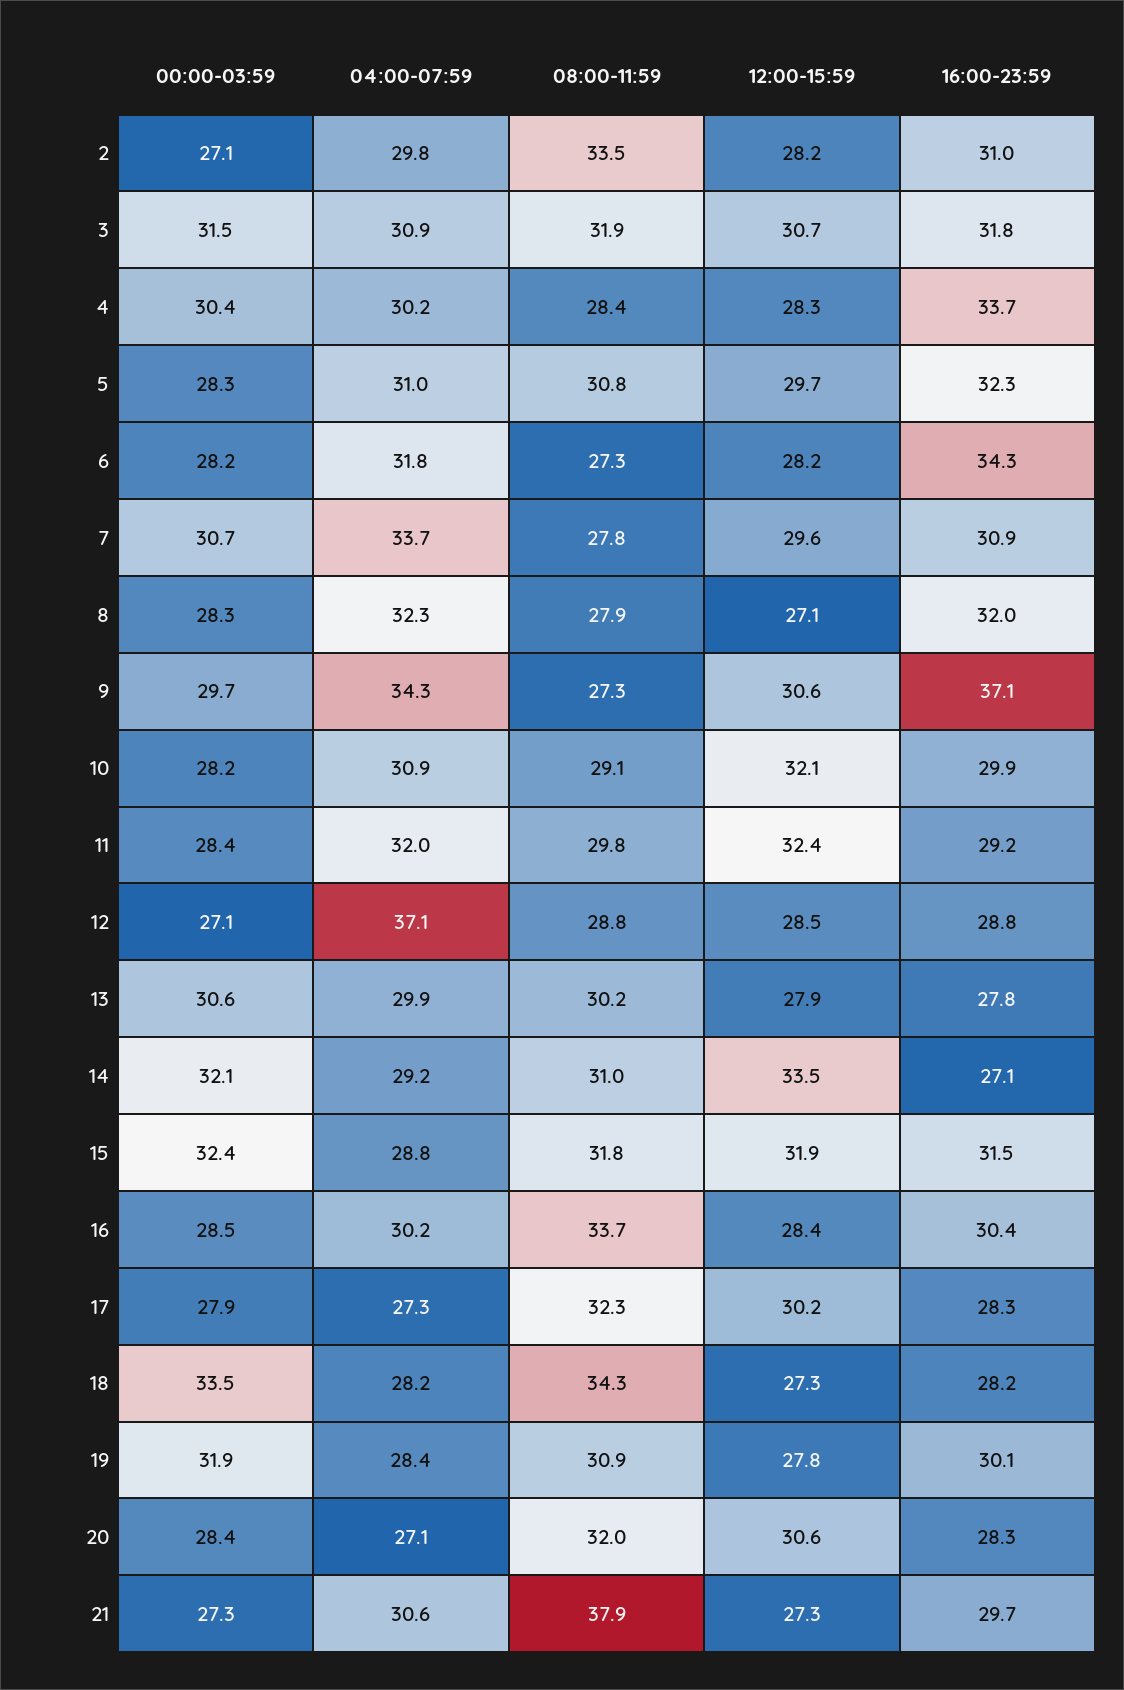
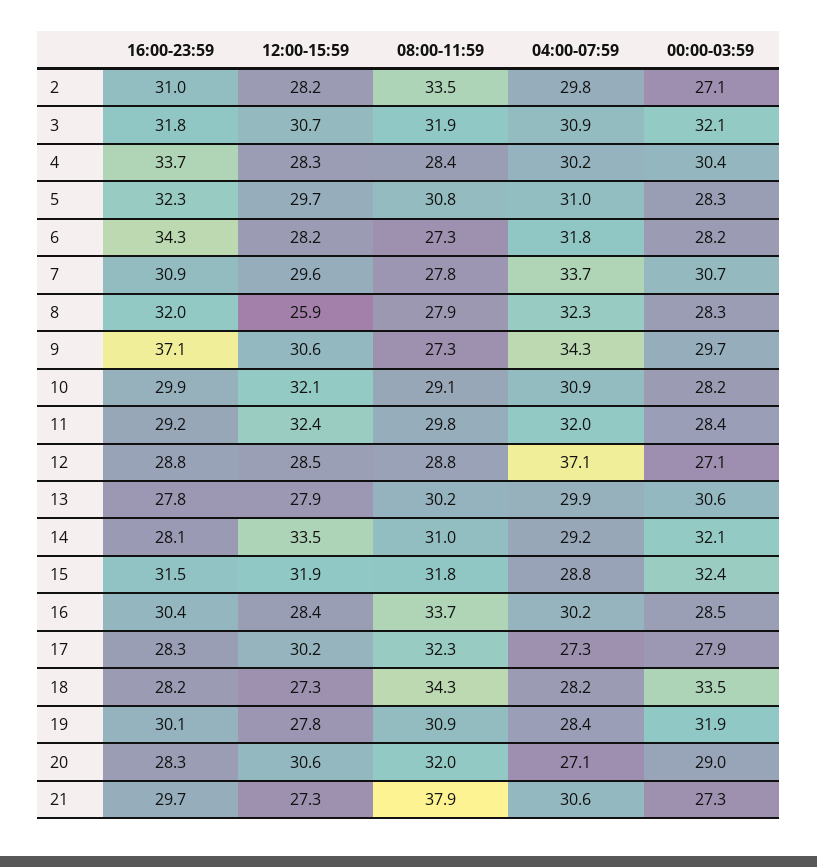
  {
    "00:00-03:59": {
      "2": 27.1,
-     "3": 31.5,
+     "3": 32.1,
      "4": 30.4,
      "5": 28.3,
      "6": 28.2,
      "7": 30.7,
      "8": 28.3,
      "9": 29.7,
      "10": 28.2,
      "11": 28.4,
      "12": 27.1,
      "13": 30.6,
      "14": 32.1,
      "15": 32.4,
      "16": 28.5,
      "17": 27.9,
      "18": 33.5,
      "19": 31.9,
-     "20": 28.4,
+     "20": 29,
      "21": 27.3
    },
    "04:00-07:59": {
      "2": 29.8,
      "3": 30.9,
      "4": 30.2,
      "5": 31,
      "6": 31.8,
      "7": 33.7,
      "8": 32.3,
      "9": 34.3,
      "10": 30.9,
      "11": 32,
      "12": 37.1,
      "13": 29.9,
      "14": 29.2,
      "15": 28.8,
      "16": 30.2,
      "17": 27.3,
      "18": 28.2,
      "19": 28.4,
      "20": 27.1,
      "21": 30.6
    },
    "08:00-11:59": {
      "2": 33.5,
      "3": 31.9,
      "4": 28.4,
      "5": 30.8,
      "6": 27.3,
      "7": 27.8,
      "8": 27.9,
      "9": 27.3,
      "10": 29.1,
      "11": 29.8,
      "12": 28.8,
      "13": 30.2,
      "14": 31,
      "15": 31.8,
      "16": 33.7,
      "17": 32.3,
      "18": 34.3,
      "19": 30.9,
      "20": 32,
      "21": 37.9
    },
    "12:00-15:59": {
      "2": 28.2,
      "3": 30.7,
      "4": 28.3,
      "5": 29.7,
      "6": 28.2,
      "7": 29.6,
-     "8": 27.1,
+     "8": 25.9,
      "9": 30.6,
      "10": 32.1,
      "11": 32.4,
      "12": 28.5,
      "13": 27.9,
      "14": 33.5,
      "15": 31.9,
      "16": 28.4,
      "17": 30.2,
      "18": 27.3,
      "19": 27.8,
      "20": 30.6,
      "21": 27.3
    },
    "16:00-23:59": {
      "2": 31,
      "3": 31.8,
      "4": 33.7,
      "5": 32.3,
      "6": 34.3,
      "7": 30.9,
      "8": 32,
      "9": 37.1,
      "10": 29.9,
      "11": 29.2,
      "12": 28.8,
      "13": 27.8,
-     "14": 27.1,
+     "14": 28.1,
      "15": 31.5,
      "16": 30.4,
      "17": 28.3,
      "18": 28.2,
      "19": 30.1,
      "20": 28.3,
      "21": 29.7
    }
  }

